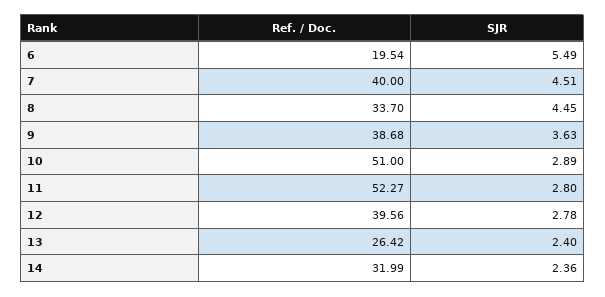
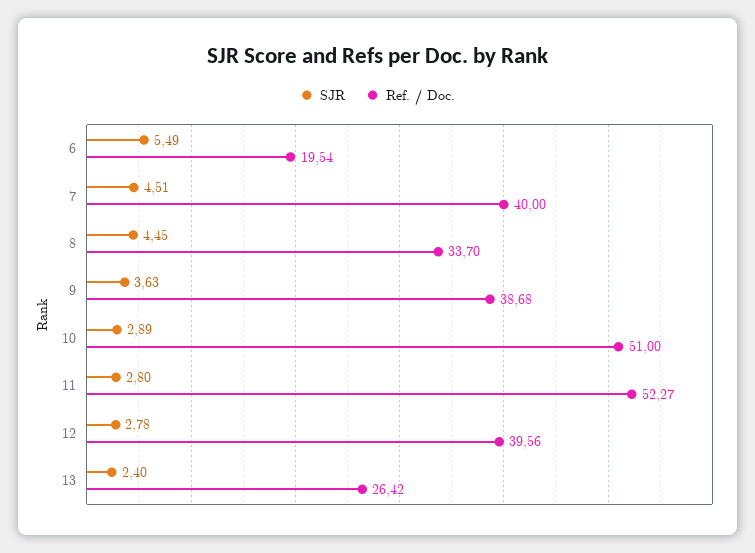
  {
    "Ref. / Doc.": {
      "6": 19.54,
      "7": 40,
      "8": 33.7,
      "9": 38.68,
      "10": 51,
      "11": 52.27,
      "12": 39.56,
-     "13": 26.42,
+     "13": 26.42
-     "14": 31.99
    },
    "SJR": {
      "6": 5.49,
      "7": 4.51,
      "8": 4.45,
      "9": 3.63,
      "10": 2.89,
      "11": 2.8,
      "12": 2.78,
-     "13": 2.4,
+     "13": 2.4
-     "14": 2.36
    }
  }

